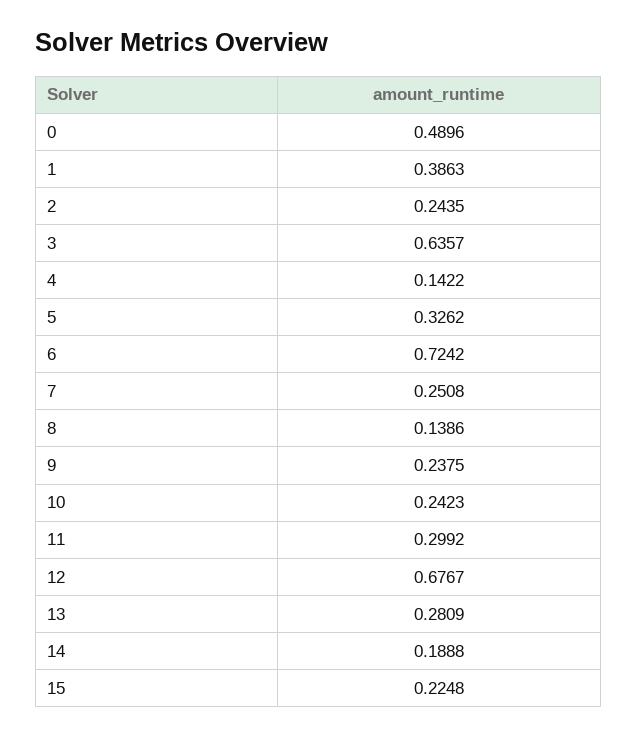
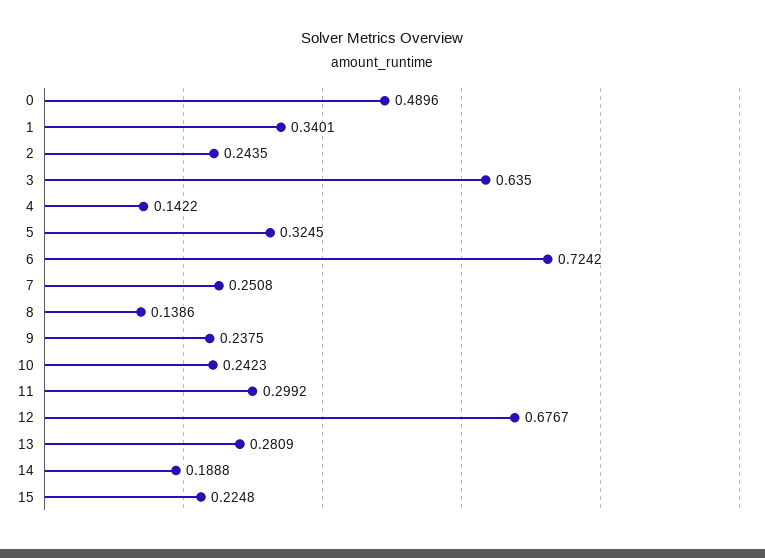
  {
    "0": 0.4896,
-   "1": 0.3863,
+   "1": 0.3401,
    "2": 0.2435,
-   "3": 0.6357,
+   "3": 0.635,
    "4": 0.1422,
-   "5": 0.3262,
+   "5": 0.3245,
    "6": 0.7242,
    "7": 0.2508,
    "8": 0.1386,
    "9": 0.2375,
    "10": 0.2423,
    "11": 0.2992,
    "12": 0.6767,
    "13": 0.2809,
    "14": 0.1888,
    "15": 0.2248
  }

